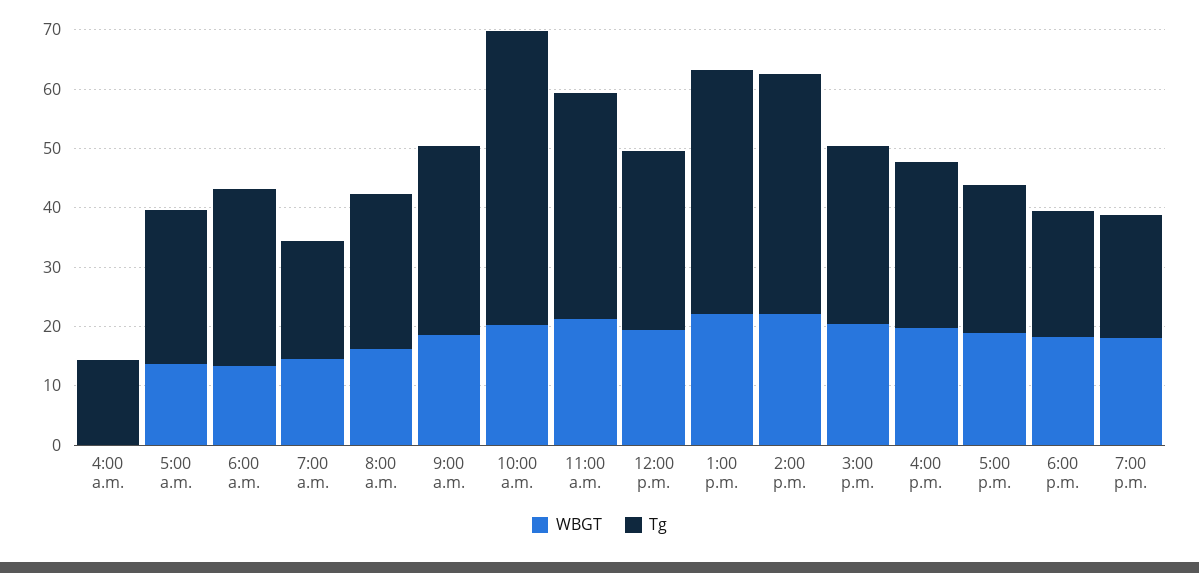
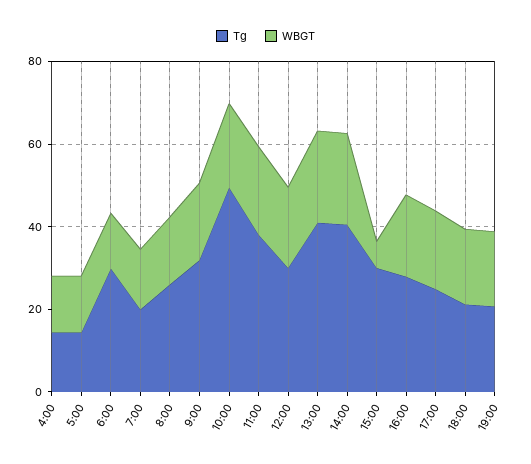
  {
    "WBGT": {
-     "4:00 a.m.": 0,
+     "4:00 a.m.": 15,
      "5:00 a.m.": 14,
      "6:00 a.m.": 14,
      "7:00 a.m.": 14,
      "8:00 a.m.": 16,
      "9:00 a.m.": 18,
      "10:00 a.m.": 20,
      "11:00 a.m.": 22,
      "12:00 p.m.": 20,
      "1:00 p.m.": 22,
      "2:00 p.m.": 22,
-     "3:00 p.m.": 20,
+     "3:00 p.m.": 5,
      "4:00 p.m.": 20,
      "5:00 p.m.": 18,
      "6:00 p.m.": 18,
      "7:00 p.m.": 18
    },
    "Tg": {
      "4:00 a.m.": 14,
-     "5:00 a.m.": 26,
+     "5:00 a.m.": 15,
      "6:00 a.m.": 30,
      "7:00 a.m.": 20,
      "8:00 a.m.": 26,
      "9:00 a.m.": 32,
      "10:00 a.m.": 50,
      "11:00 a.m.": 38,
      "12:00 p.m.": 30,
      "1:00 p.m.": 42,
      "2:00 p.m.": 40,
      "3:00 p.m.": 30,
      "4:00 p.m.": 28,
      "5:00 p.m.": 24,
      "6:00 p.m.": 22,
      "7:00 p.m.": 20
    }
  }

